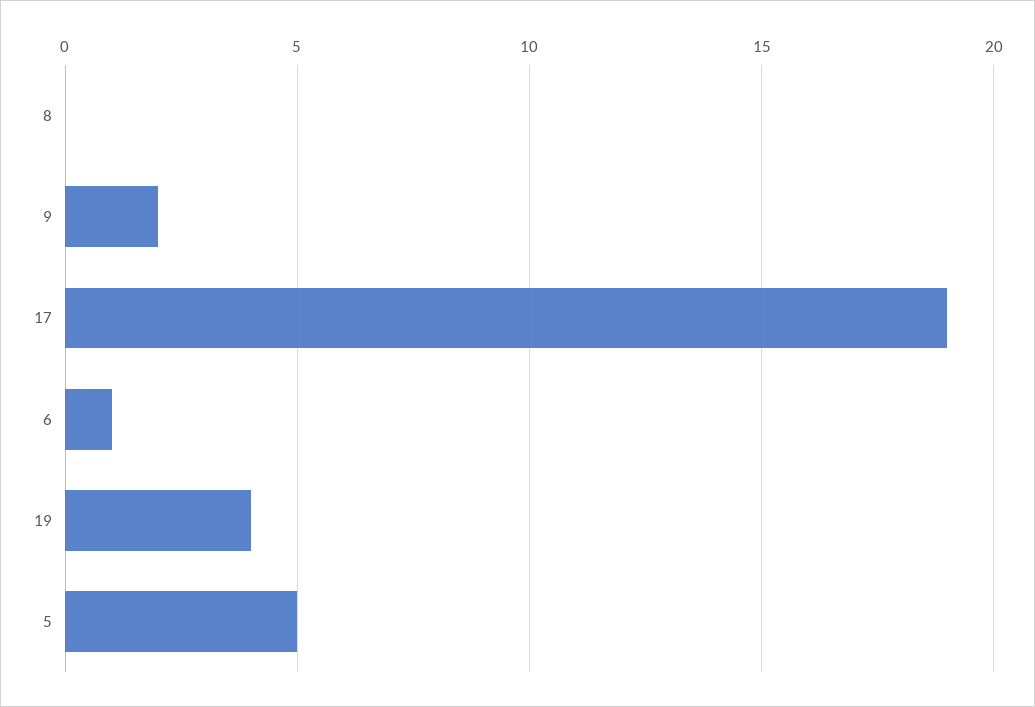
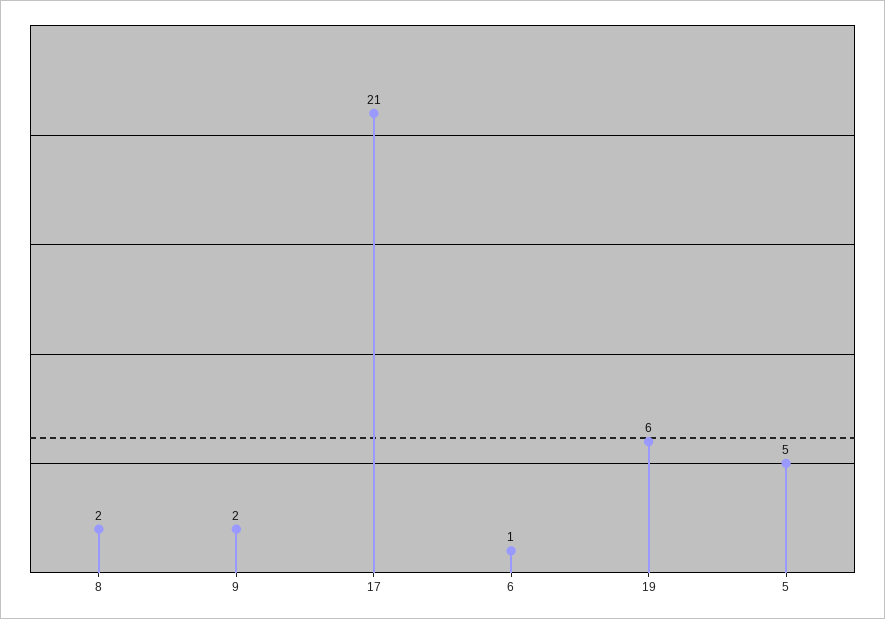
  {
-   "8": 0,
+   "8": 2,
    "9": 2,
-   "17": 19,
+   "17": 21,
    "6": 1,
-   "19": 4,
+   "19": 6,
    "5": 5
  }

